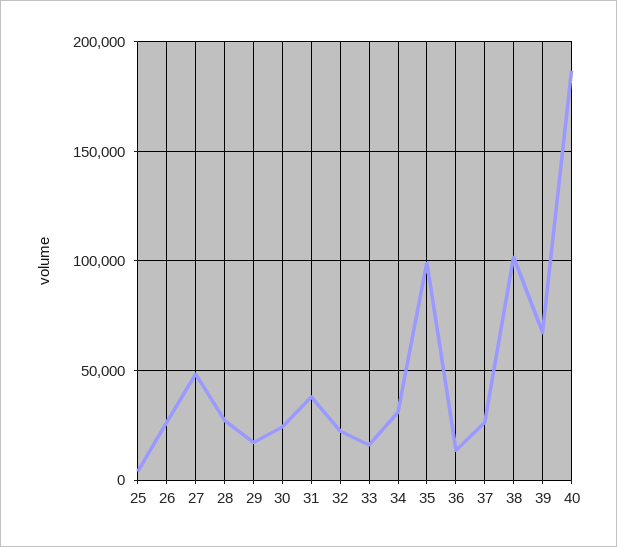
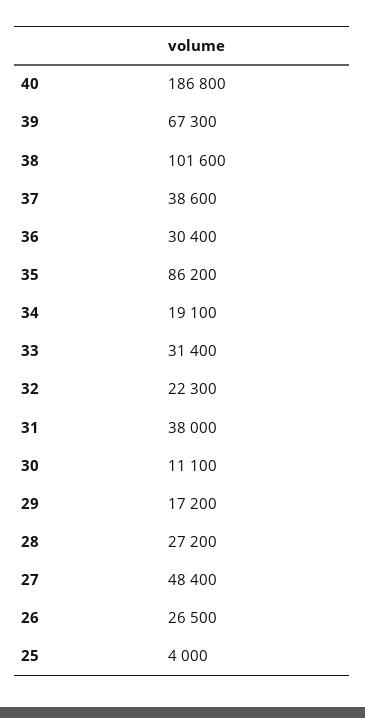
  {
    "25": 4000,
    "26": 26500,
    "27": 48400,
    "28": 27200,
    "29": 17200,
-   "30": 25000,
+   "30": 11100,
    "31": 38000,
    "32": 22300,
-   "33": 15000,
+   "33": 31400,
-   "34": 30000,
+   "34": 19100,
-   "35": 100000,
+   "35": 86200,
-   "36": 15000,
+   "36": 30400,
-   "37": 25000,
+   "37": 38600,
    "38": 101600,
    "39": 67300,
    "40": 186800
  }

